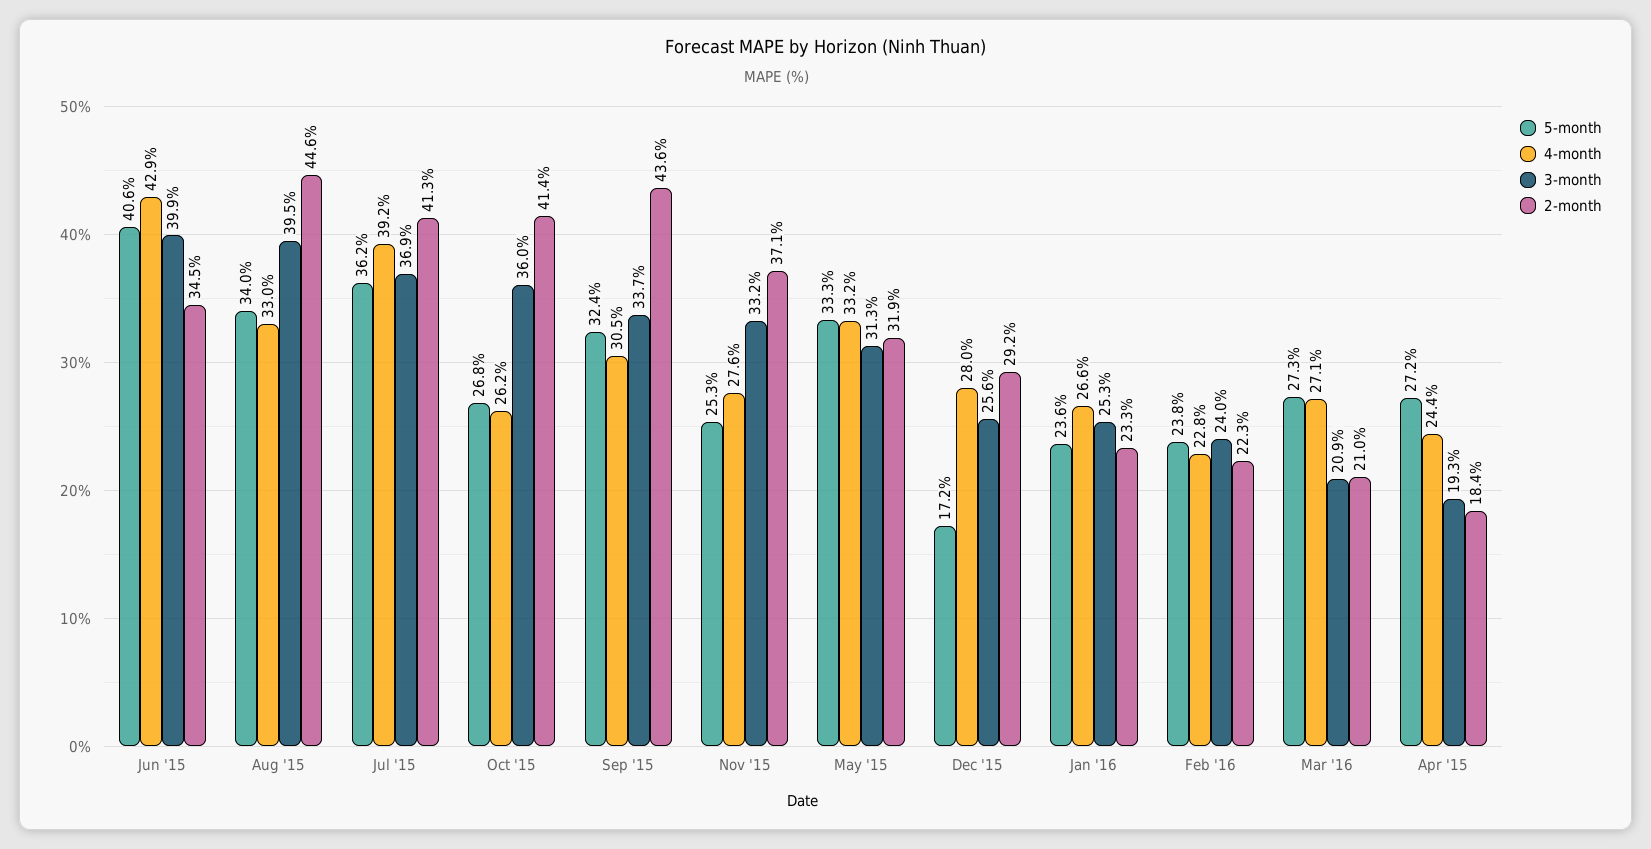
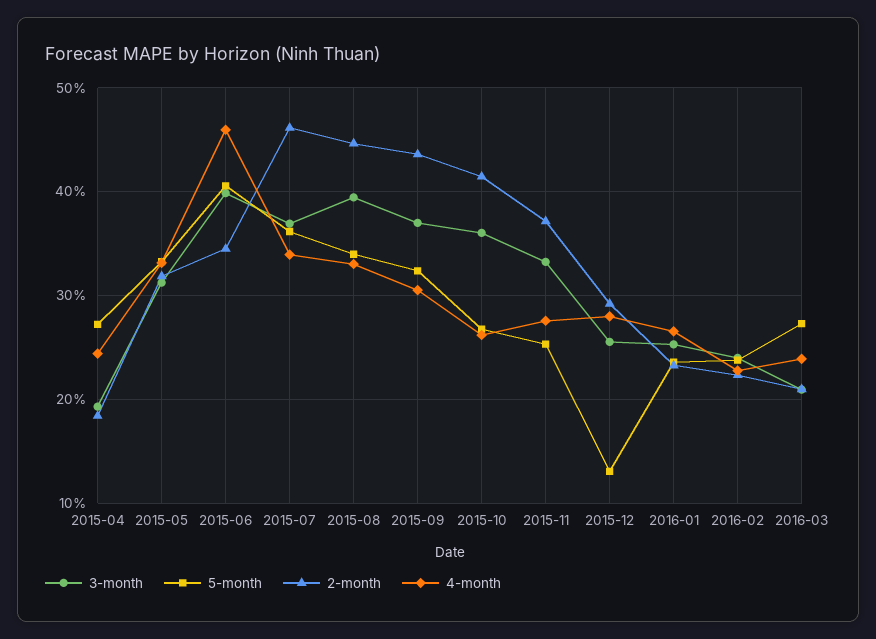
  {
    "5-month": {
      "Jun '15": 40.6,
      "Aug '15": 34,
      "Jul '15": 36.2,
      "Oct '15": 26.8,
      "Sep '15": 32.4,
      "Nov '15": 25.3,
      "May '15": 33.3,
-     "Dec '15": 17.2,
+     "Dec '15": 13,
      "Jan '16": 23.6,
      "Feb '16": 23.8,
      "Mar '16": 27.3,
      "Apr '15": 27.2
    },
    "4-month": {
-     "Jun '15": 42.9,
+     "Jun '15": 46,
      "Aug '15": 33,
-     "Jul '15": 39.2,
+     "Jul '15": 34,
      "Oct '15": 26.2,
      "Sep '15": 30.5,
      "Nov '15": 27.6,
      "May '15": 33.2,
      "Dec '15": 28,
      "Jan '16": 26.6,
      "Feb '16": 22.8,
-     "Mar '16": 27.1,
+     "Mar '16": 24,
      "Apr '15": 24.4
    },
    "3-month": {
      "Jun '15": 39.9,
      "Aug '15": 39.5,
      "Jul '15": 36.9,
      "Oct '15": 36,
-     "Sep '15": 33.7,
+     "Sep '15": 37,
      "Nov '15": 33.2,
      "May '15": 31.3,
      "Dec '15": 25.6,
      "Jan '16": 25.3,
      "Feb '16": 24,
      "Mar '16": 20.9,
      "Apr '15": 19.3
    },
    "2-month": {
      "Jun '15": 34.5,
      "Aug '15": 44.6,
-     "Jul '15": 41.3,
+     "Jul '15": 46,
      "Oct '15": 41.4,
      "Sep '15": 43.6,
      "Nov '15": 37.1,
      "May '15": 31.9,
      "Dec '15": 29.2,
      "Jan '16": 23.3,
      "Feb '16": 22.3,
      "Mar '16": 21,
      "Apr '15": 18.4
    }
  }

